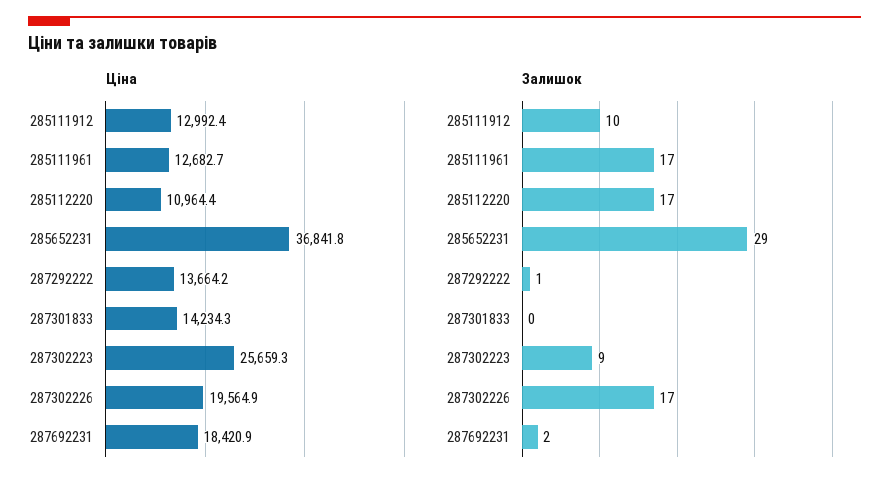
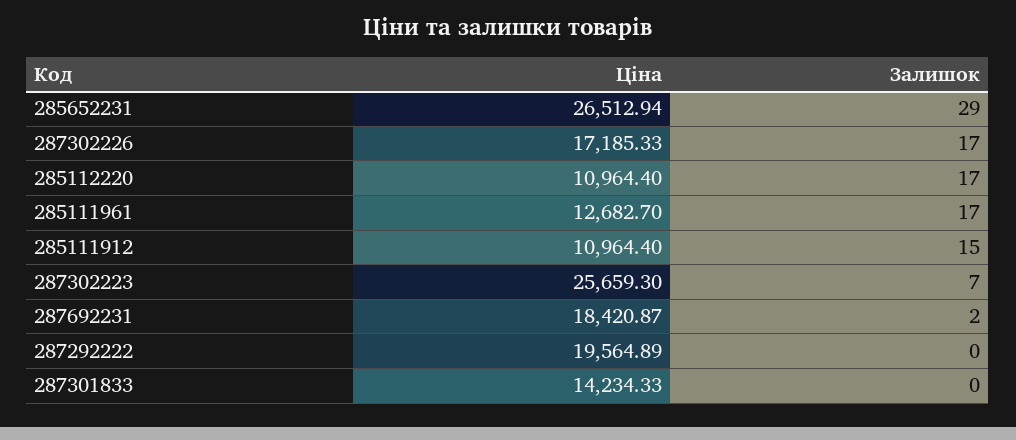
  {
    "Ціна": {
-     "285111912": 12992.4,
+     "285111912": 10964.4,
      "285111961": 12682.7,
      "285112220": 10964.4,
-     "285652231": 36841.8,
+     "285652231": 26512.94,
-     "287292222": 13664.2,
+     "287292222": 19564.89,
      "287301833": 14234.33,
      "287302223": 25659.3,
-     "287302226": 19564.9,
+     "287302226": 17185.33,
      "287692231": 18420.87
    },
    "Залишок": {
-     "285111912": 10,
+     "285111912": 15,
      "285111961": 17,
      "285112220": 17,
      "285652231": 29,
-     "287292222": 1,
+     "287292222": 0,
      "287301833": 0,
-     "287302223": 9,
+     "287302223": 7,
      "287302226": 17,
      "287692231": 2
    }
  }

